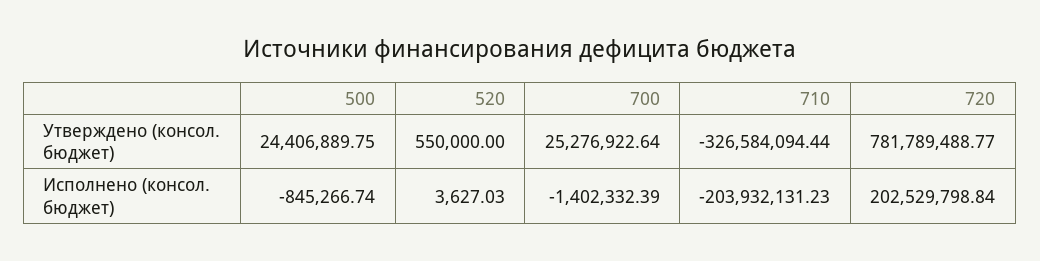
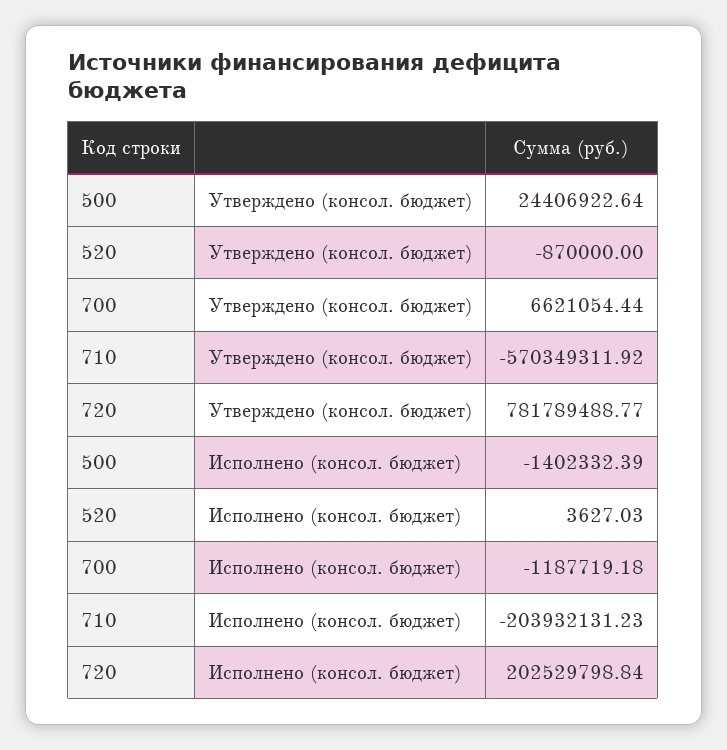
  {
    "500": {
-     "Утверждено (консол. бюджет)": 24406889.75,
+     "Утверждено (консол. бюджет)": 24406922.64,
-     "Исполнено (консол. бюджет)": -845266.74
+     "Исполнено (консол. бюджет)": -1402332.39
    },
    "520": {
-     "Утверждено (консол. бюджет)": 550000,
+     "Утверждено (консол. бюджет)": -870000,
      "Исполнено (консол. бюджет)": 3627.03
    },
    "700": {
-     "Утверждено (консол. бюджет)": 25276922.64,
+     "Утверждено (консол. бюджет)": 6621054.44,
-     "Исполнено (консол. бюджет)": -1402332.39
+     "Исполнено (консол. бюджет)": -1187719.18
    },
    "710": {
-     "Утверждено (консол. бюджет)": -326584094.44,
+     "Утверждено (консол. бюджет)": -570349311.92,
      "Исполнено (консол. бюджет)": -203932131.23
    },
    "720": {
      "Утверждено (консол. бюджет)": 781789488.77,
      "Исполнено (консол. бюджет)": 202529798.84
    }
  }

